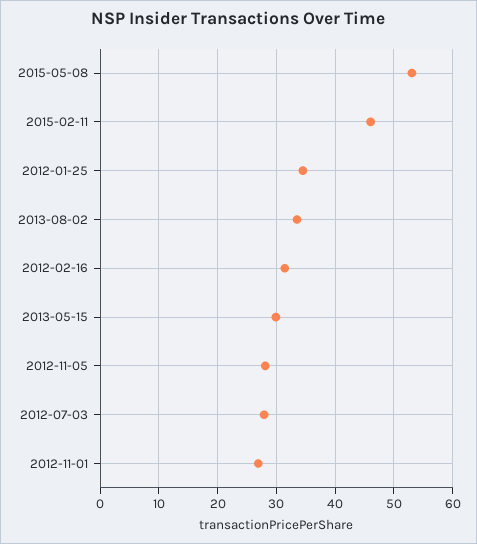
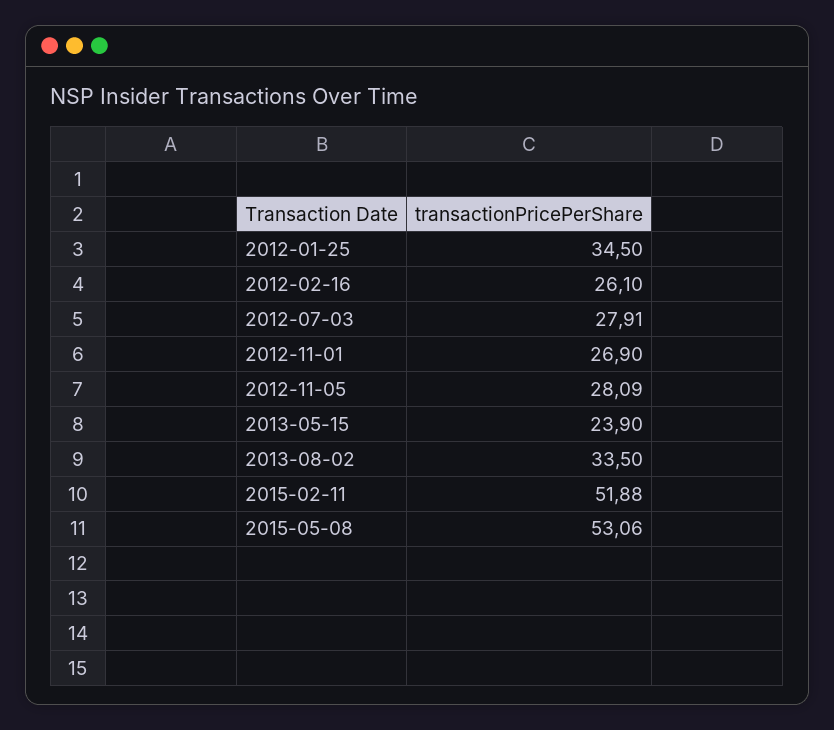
  {
    "2015-05-08": 53.06,
-   "2015-02-11": 46,
+   "2015-02-11": 51.88,
    "2012-01-25": 34.5,
    "2013-08-02": 33.5,
-   "2012-02-16": 32,
+   "2012-02-16": 26.1,
-   "2013-05-15": 30,
+   "2013-05-15": 23.9,
    "2012-11-05": 28.09,
    "2012-07-03": 27.91,
    "2012-11-01": 26.9
  }

